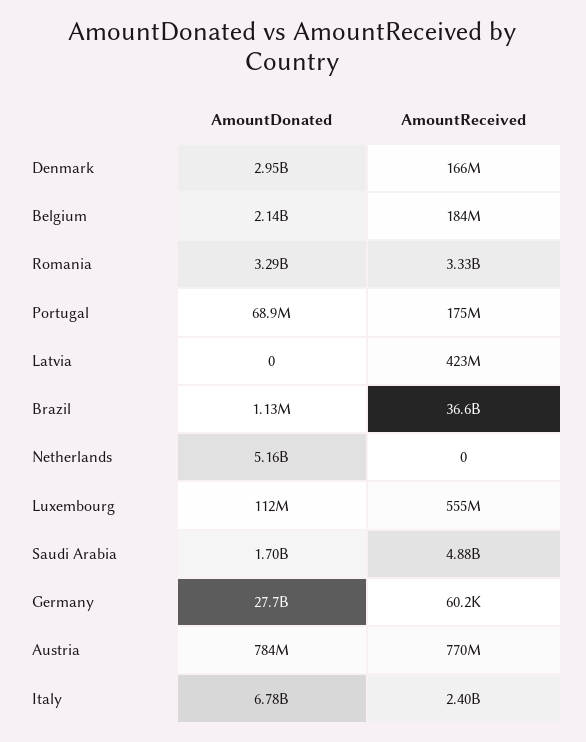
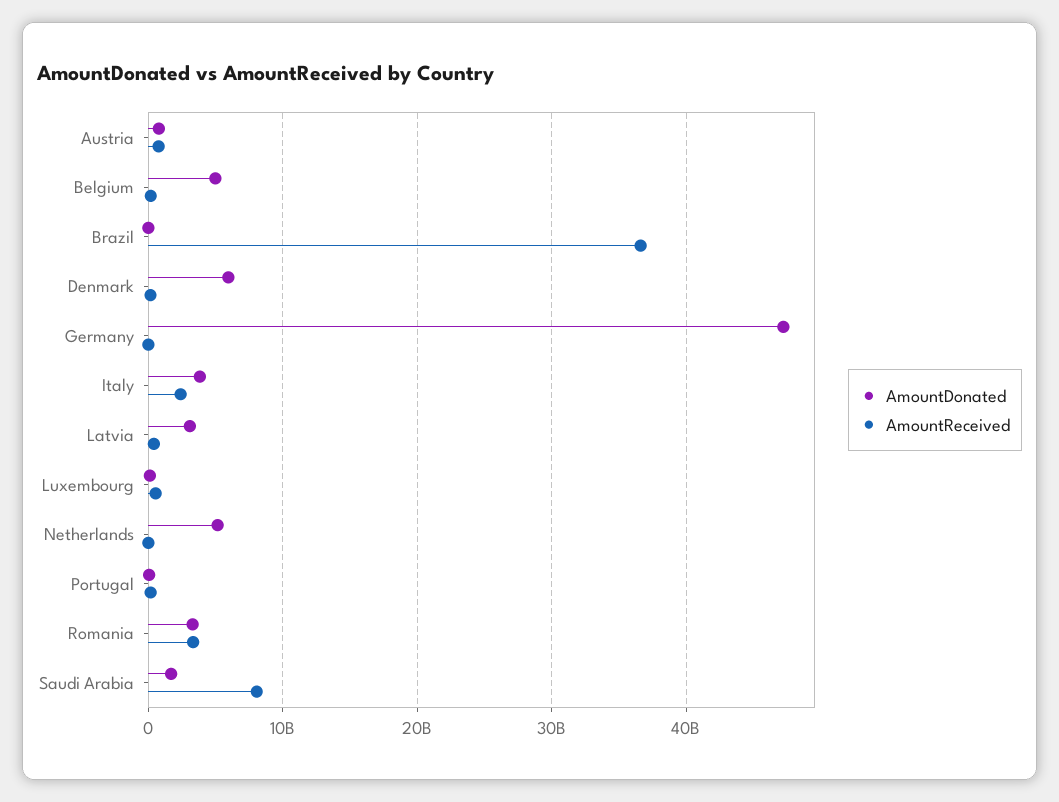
  {
    "AmountDonated": {
-     "Denmark": 2950000000,
+     "Denmark": 6000000000,
-     "Belgium": 2140000000,
+     "Belgium": 5000000000,
      "Romania": 3290000000,
      "Portugal": 68900000,
-     "Latvia": 0,
+     "Latvia": 3000000000,
      "Brazil": 1130000,
      "Netherlands": 5160000000,
      "Luxembourg": 112000000,
      "Saudi Arabia": 1700000000,
-     "Germany": 27700000000,
+     "Germany": 47000000000,
      "Austria": 784000000,
-     "Italy": 6780000000
+     "Italy": 4000000000
    },
    "AmountReceived": {
      "Denmark": 166000000,
      "Belgium": 184000000,
      "Romania": 3330000000,
      "Portugal": 175000000,
      "Latvia": 423000000,
      "Brazil": 36600000000,
      "Netherlands": 0,
      "Luxembourg": 555000000,
-     "Saudi Arabia": 4880000000,
+     "Saudi Arabia": 8000000000,
      "Germany": 60200,
      "Austria": 770000000,
      "Italy": 2400000000
    }
  }

